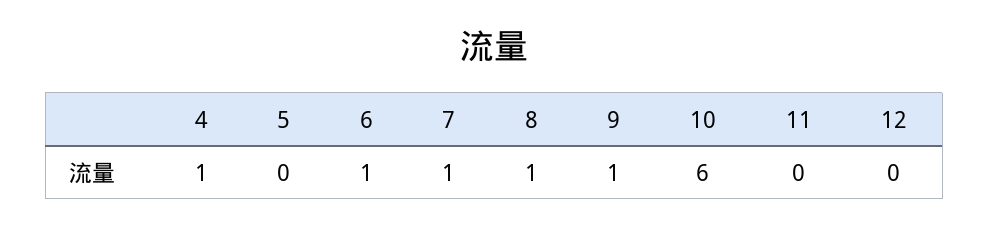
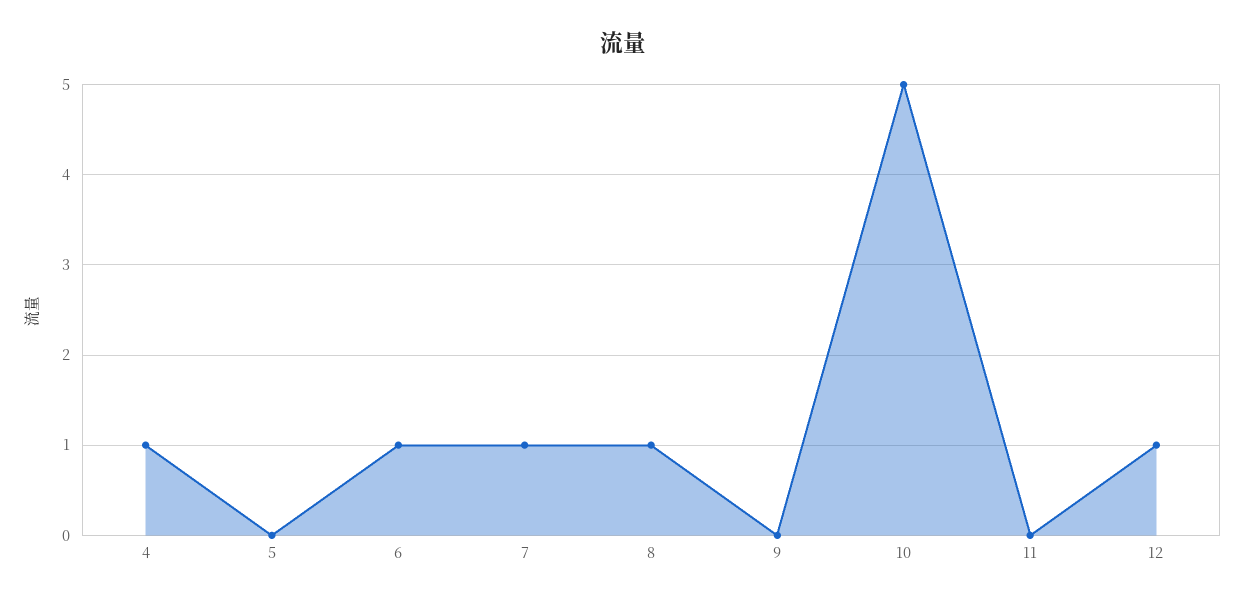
  {
    "4": 1,
    "5": 0,
    "6": 1,
    "7": 1,
    "8": 1,
-   "9": 1,
+   "9": 0,
-   "10": 6,
+   "10": 5,
    "11": 0,
-   "12": 0
+   "12": 1
  }

